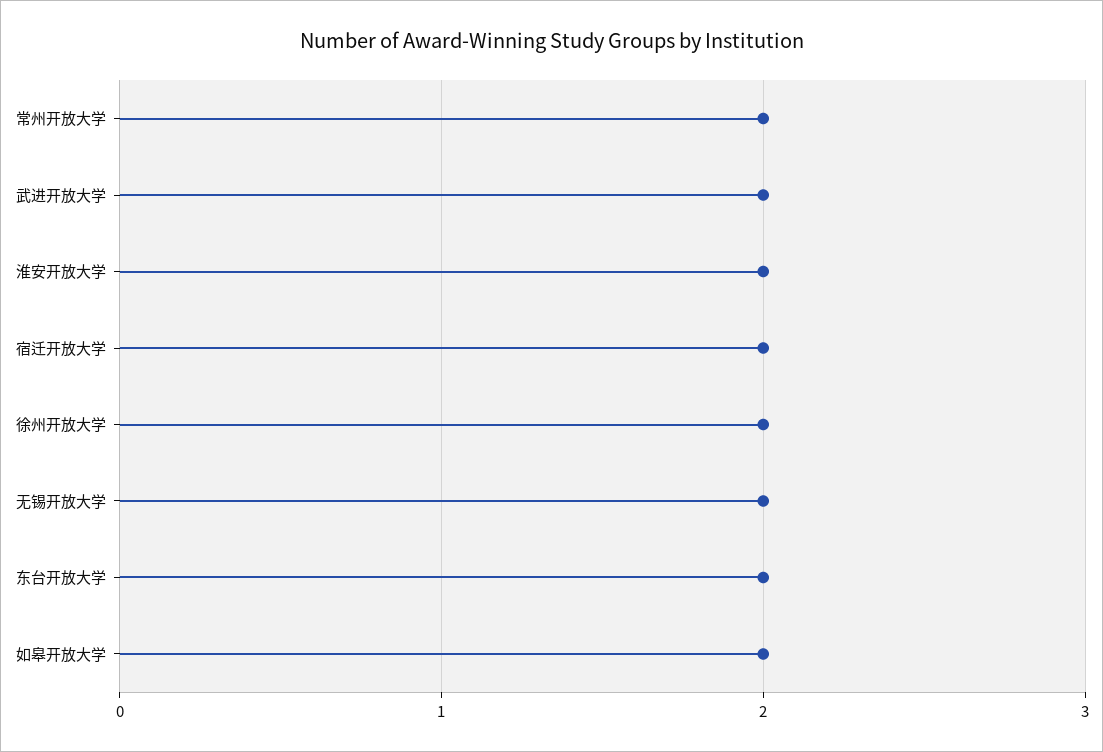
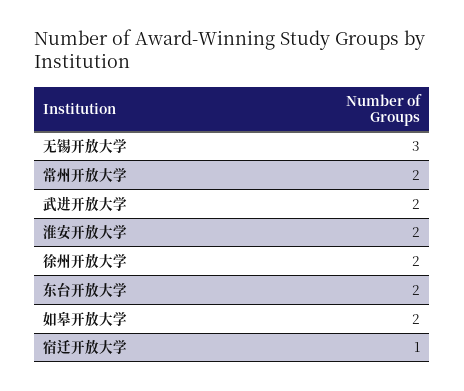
  {
    "常州开放大学": 2,
    "武进开放大学": 2,
    "淮安开放大学": 2,
-   "宿迁开放大学": 2,
+   "宿迁开放大学": 1,
    "徐州开放大学": 2,
-   "无锡开放大学": 2,
+   "无锡开放大学": 3,
    "东台开放大学": 2,
    "如皋开放大学": 2
  }

